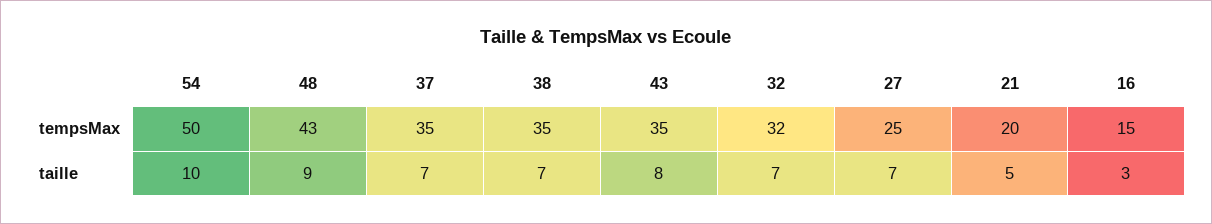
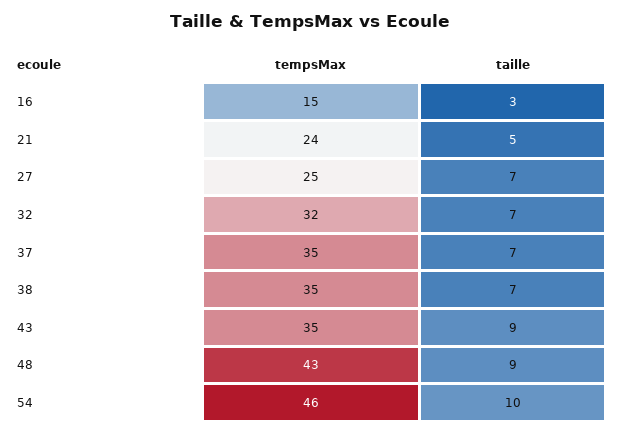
  {
    "54": {
-     "tempsMax": 50,
+     "tempsMax": 46,
      "taille": 10
    },
    "48": {
      "tempsMax": 43,
      "taille": 9
    },
    "37": {
      "tempsMax": 35,
      "taille": 7
    },
    "38": {
      "tempsMax": 35,
      "taille": 7
    },
    "43": {
      "tempsMax": 35,
-     "taille": 8
+     "taille": 9
    },
    "32": {
      "tempsMax": 32,
      "taille": 7
    },
    "27": {
      "tempsMax": 25,
      "taille": 7
    },
    "21": {
-     "tempsMax": 20,
+     "tempsMax": 24,
      "taille": 5
    },
    "16": {
      "tempsMax": 15,
      "taille": 3
    }
  }

